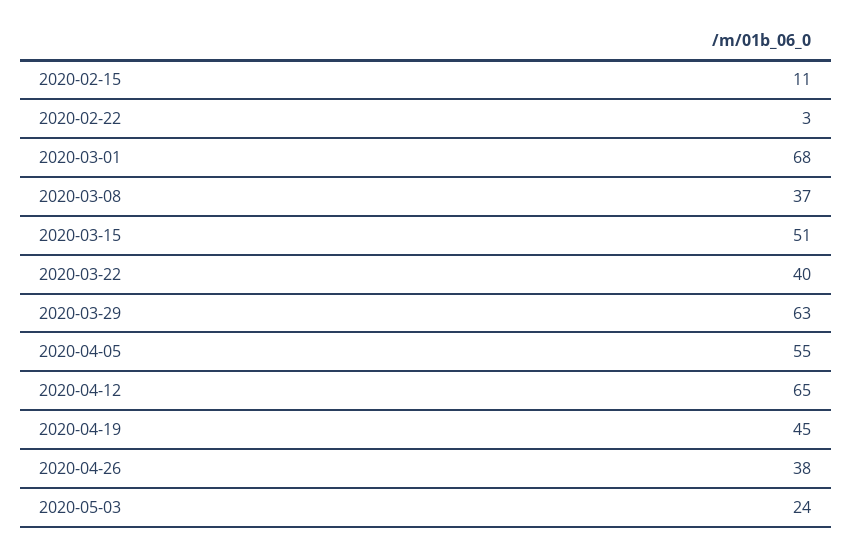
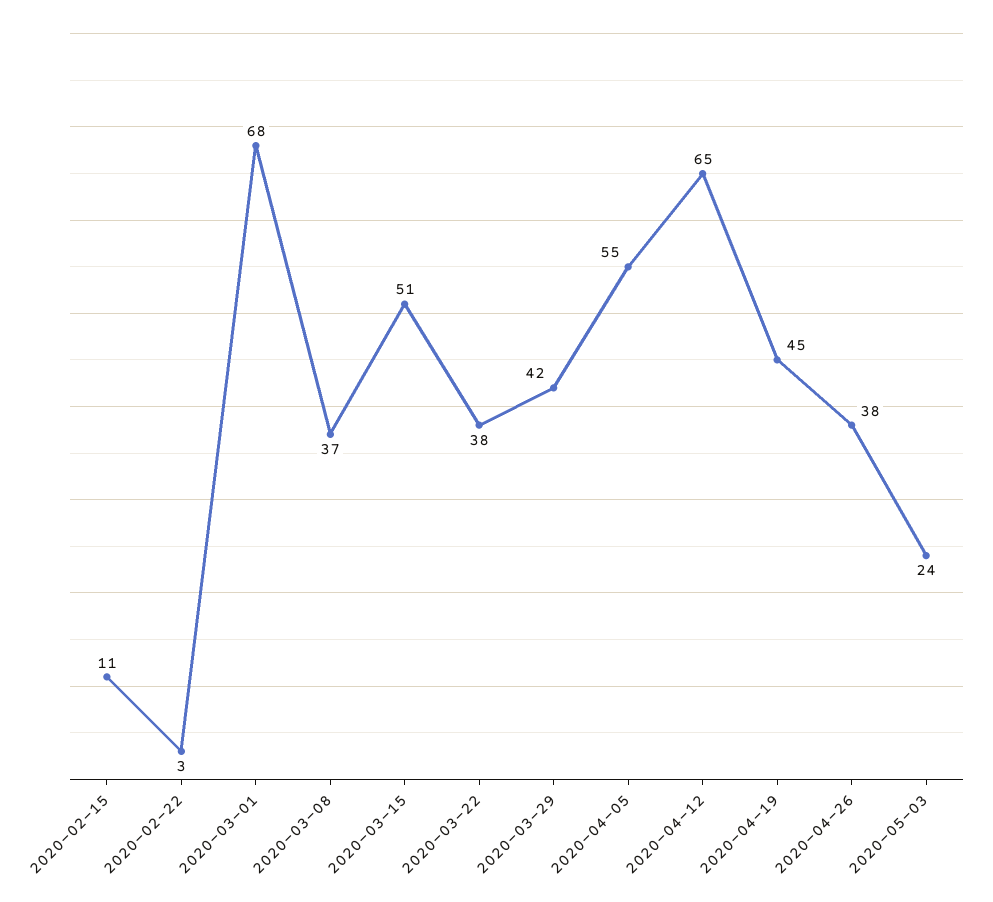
  {
    "2020-02-15": 11,
    "2020-02-22": 3,
    "2020-03-01": 68,
    "2020-03-08": 37,
    "2020-03-15": 51,
-   "2020-03-22": 40,
+   "2020-03-22": 38,
-   "2020-03-29": 63,
+   "2020-03-29": 42,
    "2020-04-05": 55,
    "2020-04-12": 65,
    "2020-04-19": 45,
    "2020-04-26": 38,
    "2020-05-03": 24
  }

